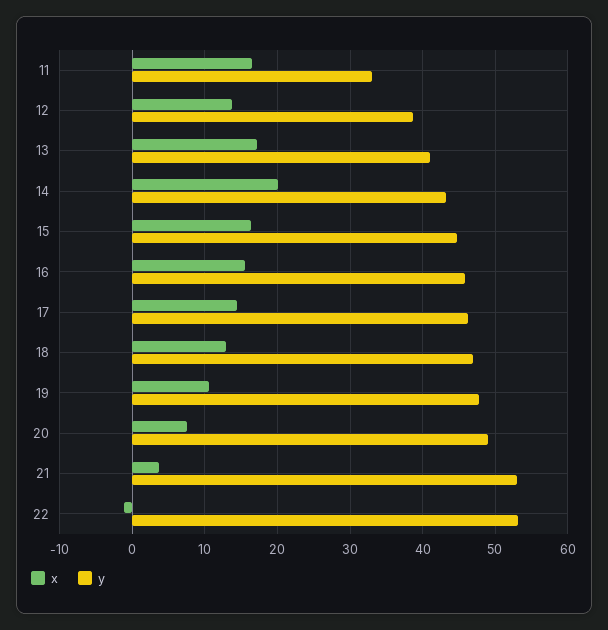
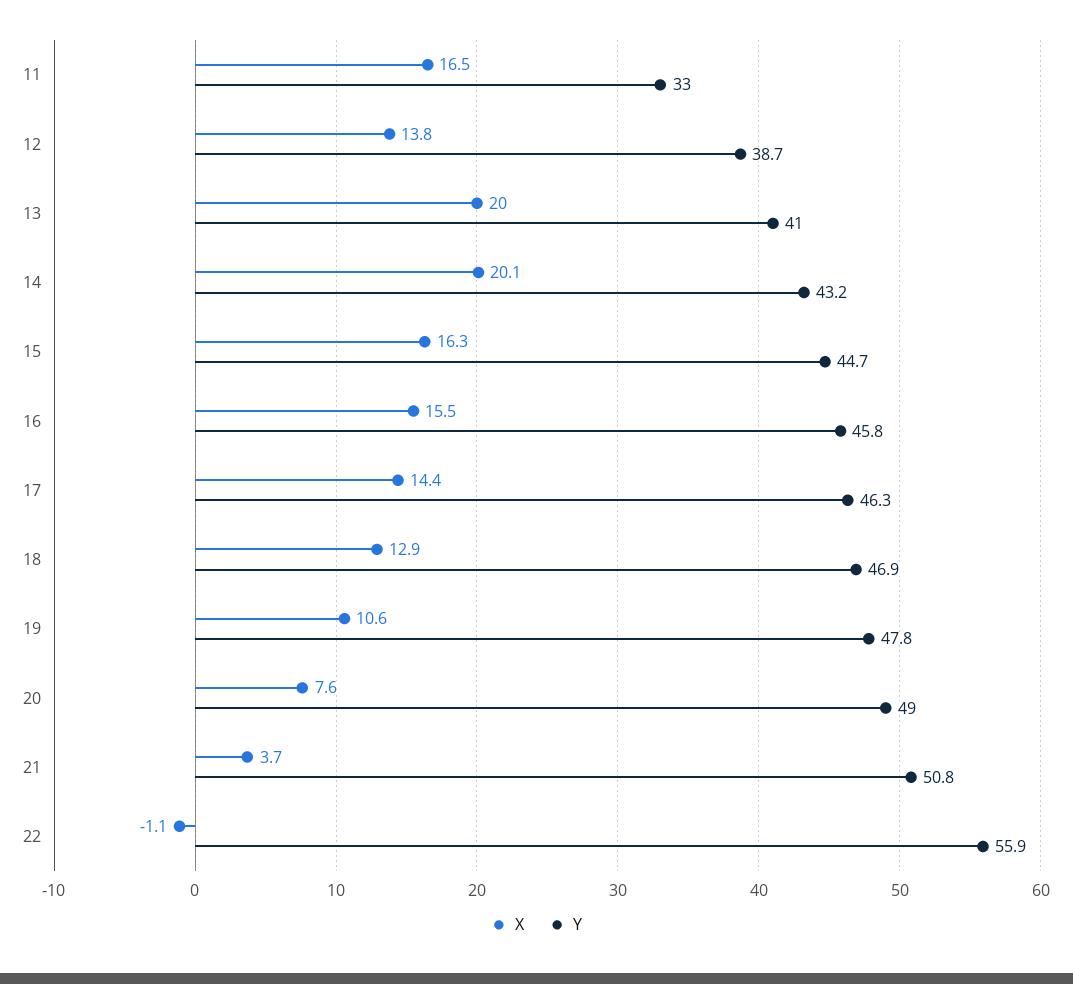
  {
    "x": {
      "11": 16.5,
      "12": 13.8,
-     "13": 17,
+     "13": 20,
      "14": 20.1,
      "15": 16.3,
      "16": 15.5,
      "17": 14.4,
      "18": 12.9,
      "19": 10.6,
      "20": 7.6,
      "21": 3.7,
      "22": -1.1
    },
    "y": {
      "11": 33,
      "12": 38.7,
      "13": 41,
      "14": 43.2,
      "15": 44.7,
      "16": 45.8,
      "17": 46.3,
      "18": 46.9,
      "19": 47.8,
      "20": 49,
-     "21": 53,
+     "21": 50.8,
-     "22": 53
+     "22": 55.9
    }
  }

